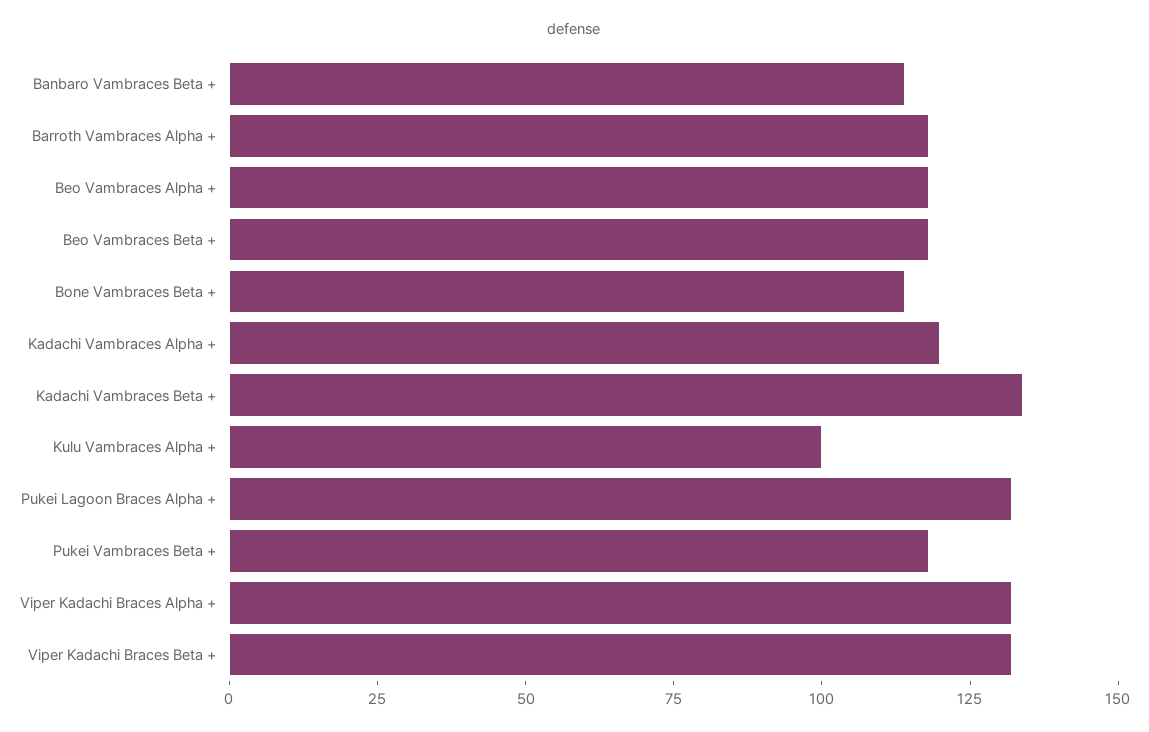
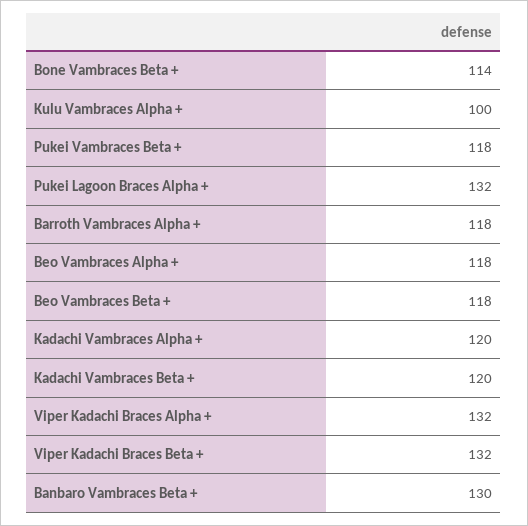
  {
-   "Banbaro Vambraces Beta +": 115,
+   "Banbaro Vambraces Beta +": 130,
    "Barroth Vambraces Alpha +": 118,
    "Beo Vambraces Alpha +": 118,
    "Beo Vambraces Beta +": 118,
    "Bone Vambraces Beta +": 114,
    "Kadachi Vambraces Alpha +": 120,
-   "Kadachi Vambraces Beta +": 135,
+   "Kadachi Vambraces Beta +": 120,
    "Kulu Vambraces Alpha +": 100,
    "Pukei Lagoon Braces Alpha +": 132,
    "Pukei Vambraces Beta +": 118,
    "Viper Kadachi Braces Alpha +": 132,
    "Viper Kadachi Braces Beta +": 132
  }

